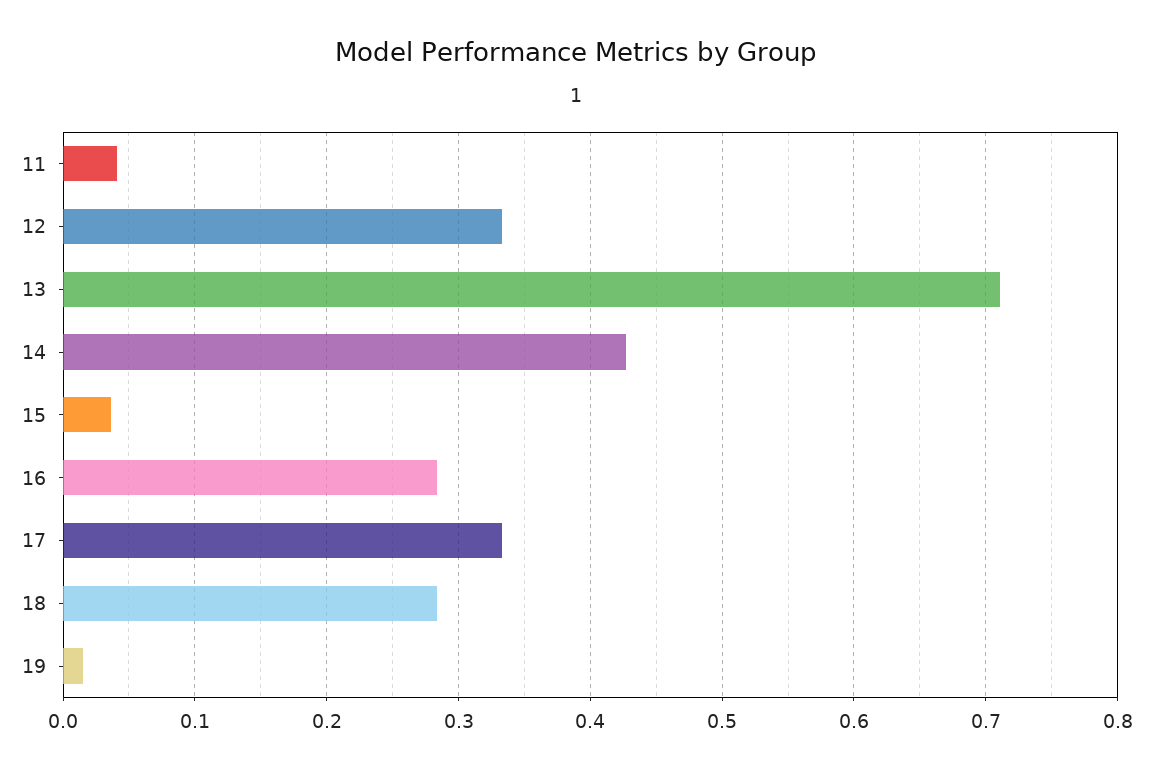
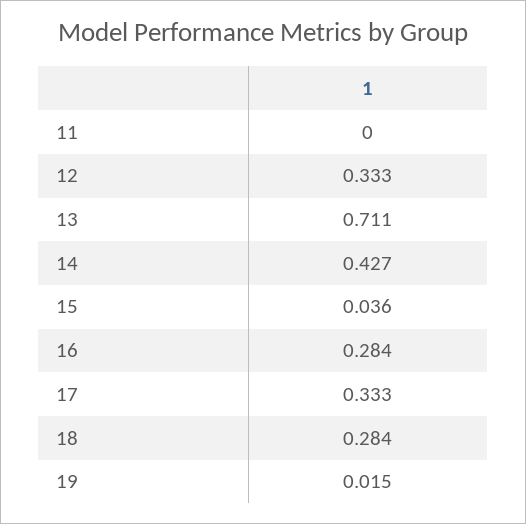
  {
-   "11": 0.04,
+   "11": 0,
    "12": 0.333,
    "13": 0.711,
    "14": 0.427,
    "15": 0.036,
    "16": 0.284,
    "17": 0.333,
    "18": 0.284,
    "19": 0.015
  }

